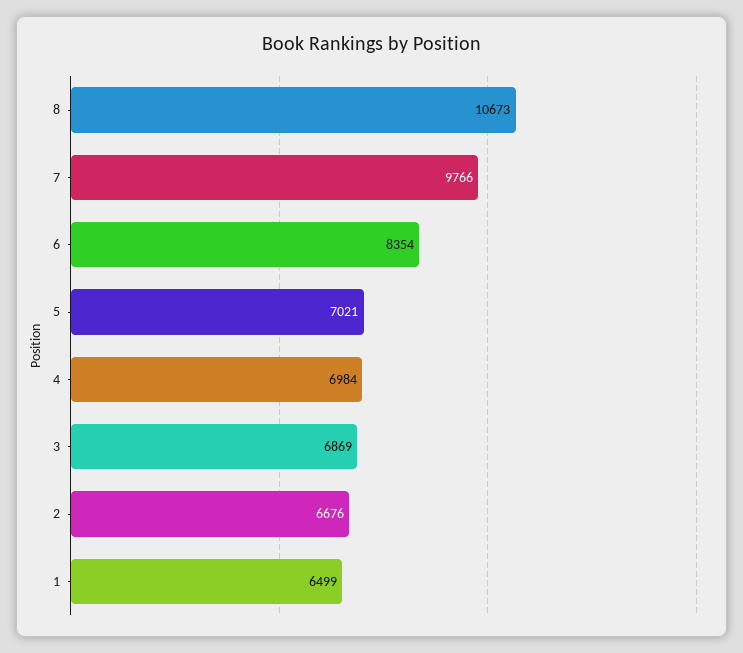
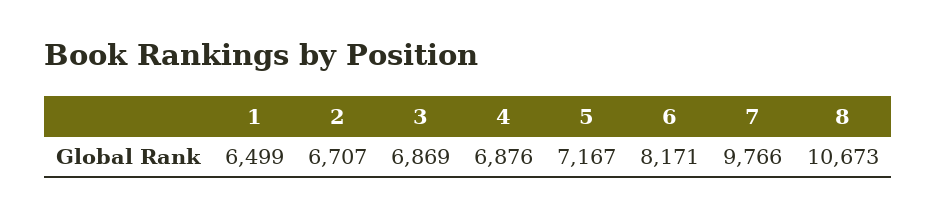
  {
    "8": 10673,
    "7": 9766,
-   "6": 8354,
+   "6": 8171,
-   "5": 7021,
+   "5": 7167,
-   "4": 6984,
+   "4": 6876,
    "3": 6869,
-   "2": 6676,
+   "2": 6707,
    "1": 6499
  }

